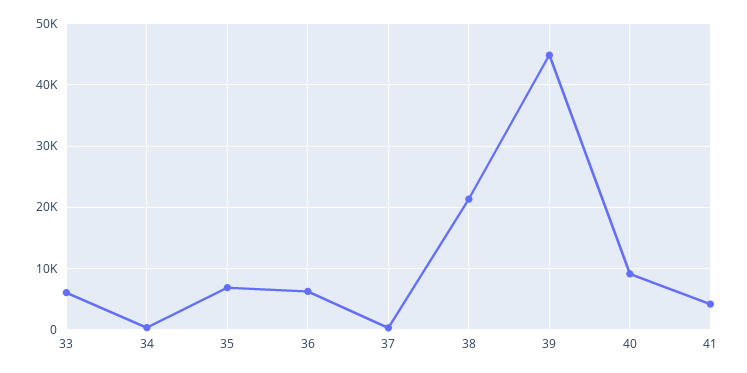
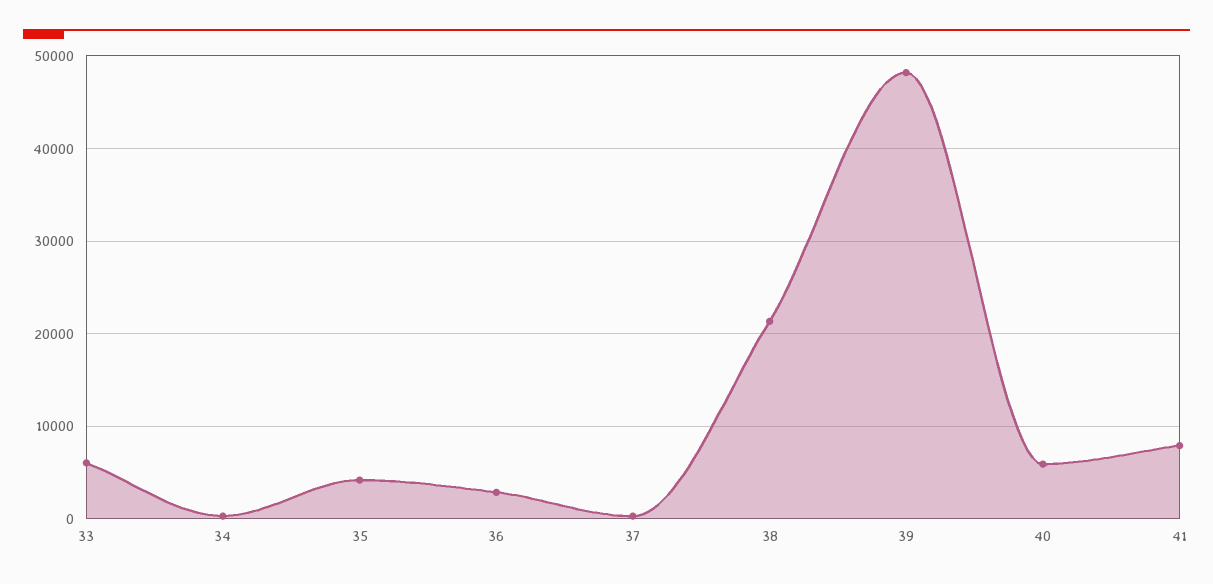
  {
    "33": 6000,
    "34": 0,
-   "35": 7000,
+   "35": 4000,
-   "36": 6000,
+   "36": 3000,
    "37": 0,
    "38": 21000,
-   "39": 45000,
+   "39": 48000,
-   "40": 9000,
+   "40": 6000,
-   "41": 4000
+   "41": 8000
  }

